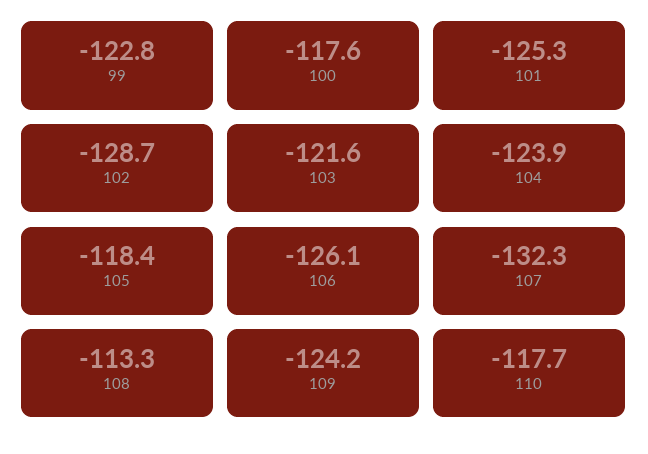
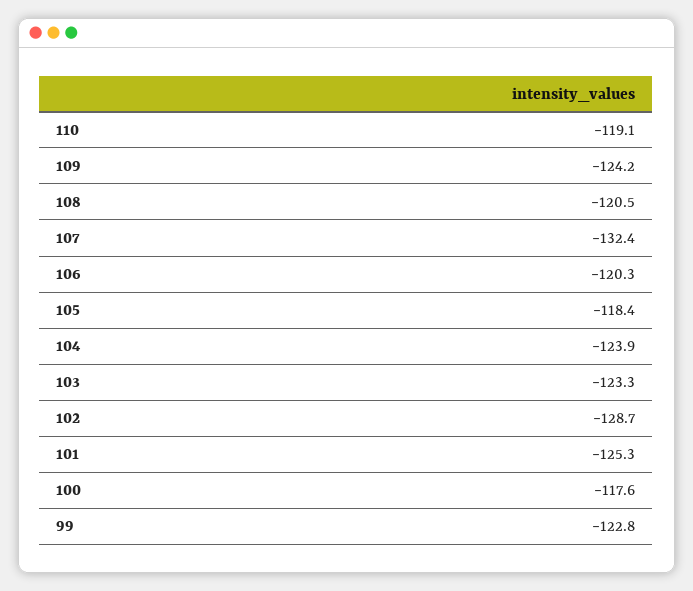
  {
    "99": -122.8,
    "100": -117.6,
    "101": -125.3,
    "102": -128.7,
-   "103": -121.6,
+   "103": -123.3,
    "104": -123.9,
    "105": -118.4,
-   "106": -126.1,
+   "106": -120.3,
-   "107": -132.3,
+   "107": -132.4,
-   "108": -113.3,
+   "108": -120.5,
    "109": -124.2,
-   "110": -117.7
+   "110": -119.1
  }

